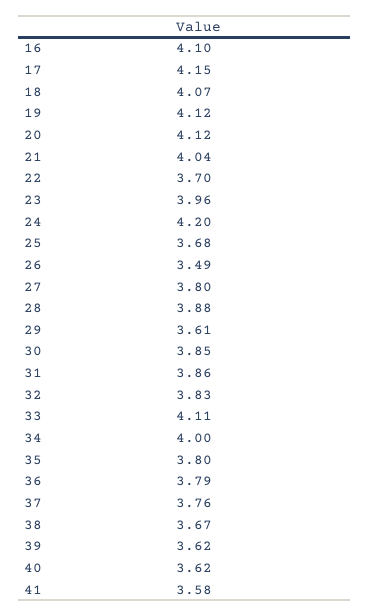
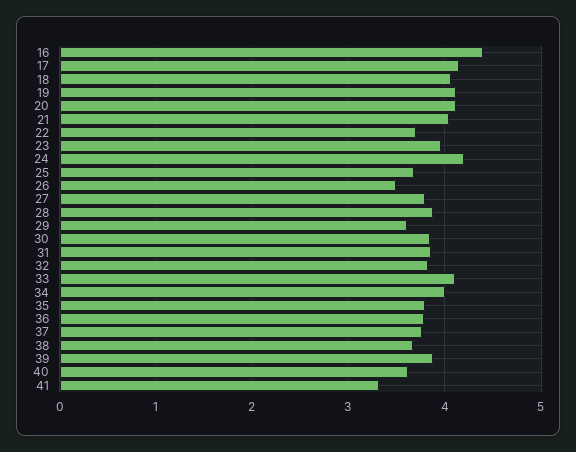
  {
-   "16": 4.1,
+   "16": 4.4,
    "17": 4.15,
    "18": 4.07,
    "19": 4.12,
    "20": 4.12,
    "21": 4.04,
    "22": 3.7,
    "23": 3.96,
    "24": 4.2,
    "25": 3.68,
    "26": 3.49,
    "27": 3.8,
    "28": 3.88,
    "29": 3.61,
    "30": 3.85,
    "31": 3.86,
    "32": 3.83,
    "33": 4.11,
    "34": 4,
    "35": 3.8,
    "36": 3.79,
    "37": 3.76,
    "38": 3.67,
-   "39": 3.62,
+   "39": 3.9,
    "40": 3.62,
-   "41": 3.58
+   "41": 3.3
  }

